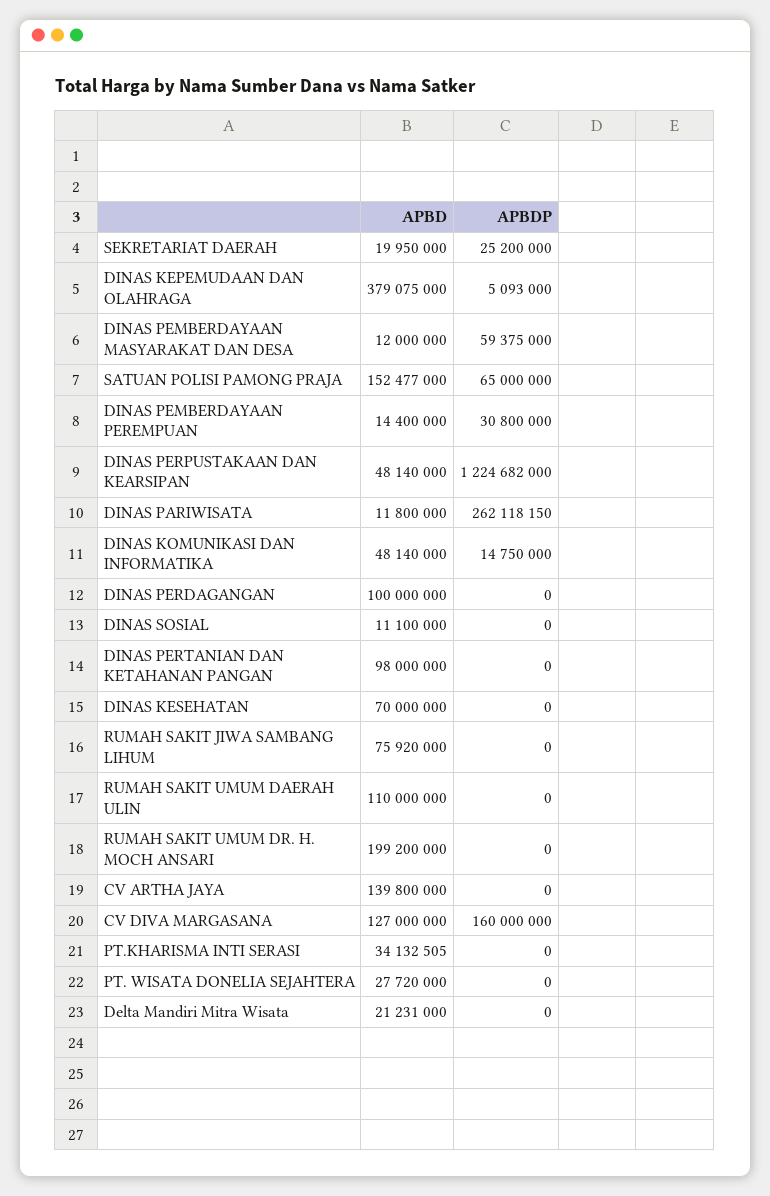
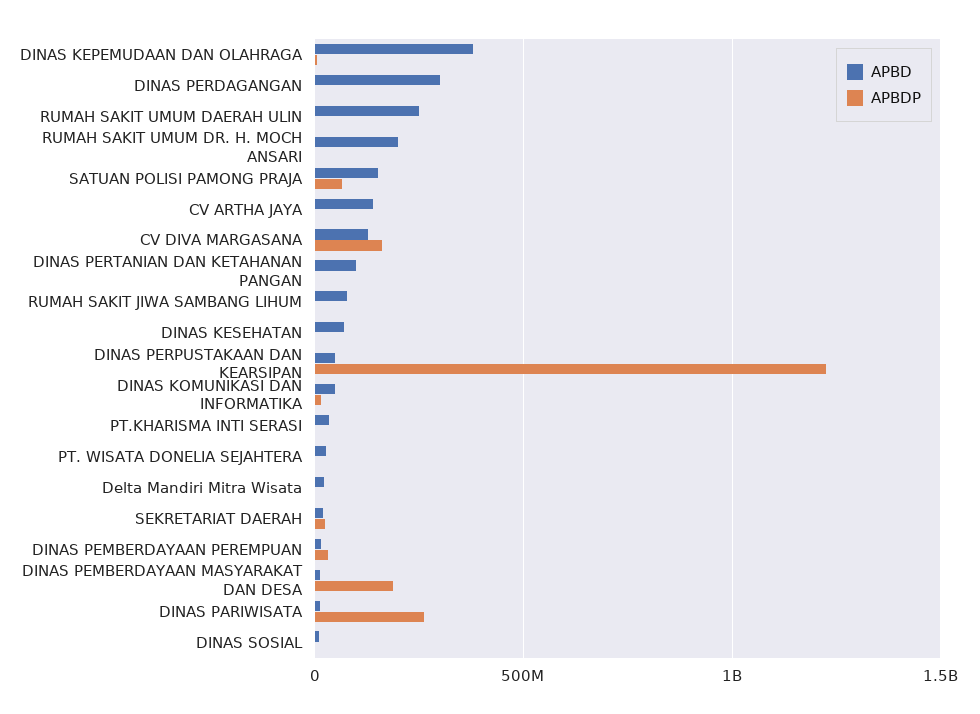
  {
    "APBD": {
      "SEKRETARIAT DAERAH": 19950000,
      "DINAS KEPEMUDAAN DAN OLAHRAGA": 379075000,
      "DINAS PEMBERDAYAAN MASYARAKAT DAN DESA": 12000000,
      "SATUAN POLISI PAMONG PRAJA": 152477000,
      "DINAS PEMBERDAYAAN PEREMPUAN": 14400000,
      "DINAS PERPUSTAKAAN DAN KEARSIPAN": 48140000,
      "DINAS PARIWISATA": 11800000,
      "DINAS KOMUNIKASI DAN INFORMATIKA": 48140000,
-     "DINAS PERDAGANGAN": 100000000,
+     "DINAS PERDAGANGAN": 300000000,
      "DINAS SOSIAL": 11100000,
      "DINAS PERTANIAN DAN KETAHANAN PANGAN": 98000000,
      "DINAS KESEHATAN": 70000000,
      "RUMAH SAKIT JIWA SAMBANG LIHUM": 75920000,
-     "RUMAH SAKIT UMUM DAERAH ULIN": 110000000,
+     "RUMAH SAKIT UMUM DAERAH ULIN": 250000000,
      "RUMAH SAKIT UMUM DR. H. MOCH ANSARI": 199200000,
      "CV ARTHA JAYA": 139800000,
      "CV DIVA MARGASANA": 127000000,
      "PT.KHARISMA INTI SERASI": 34132505,
      "PT. WISATA DONELIA SEJAHTERA": 27720000,
      "Delta Mandiri Mitra Wisata": 21231000
    },
    "APBDP": {
      "SEKRETARIAT DAERAH": 25200000,
      "DINAS KEPEMUDAAN DAN OLAHRAGA": 5093000,
-     "DINAS PEMBERDAYAAN MASYARAKAT DAN DESA": 59375000,
+     "DINAS PEMBERDAYAAN MASYARAKAT DAN DESA": 200000000,
      "SATUAN POLISI PAMONG PRAJA": 65000000,
      "DINAS PEMBERDAYAAN PEREMPUAN": 30800000,
      "DINAS PERPUSTAKAAN DAN KEARSIPAN": 1224682000,
      "DINAS PARIWISATA": 262118150,
      "DINAS KOMUNIKASI DAN INFORMATIKA": 14750000,
      "DINAS PERDAGANGAN": 0,
      "DINAS SOSIAL": 0,
      "DINAS PERTANIAN DAN KETAHANAN PANGAN": 0,
      "DINAS KESEHATAN": 0,
      "RUMAH SAKIT JIWA SAMBANG LIHUM": 0,
      "RUMAH SAKIT UMUM DAERAH ULIN": 0,
      "RUMAH SAKIT UMUM DR. H. MOCH ANSARI": 0,
      "CV ARTHA JAYA": 0,
      "CV DIVA MARGASANA": 160000000,
      "PT.KHARISMA INTI SERASI": 0,
      "PT. WISATA DONELIA SEJAHTERA": 0,
      "Delta Mandiri Mitra Wisata": 0
    }
  }

